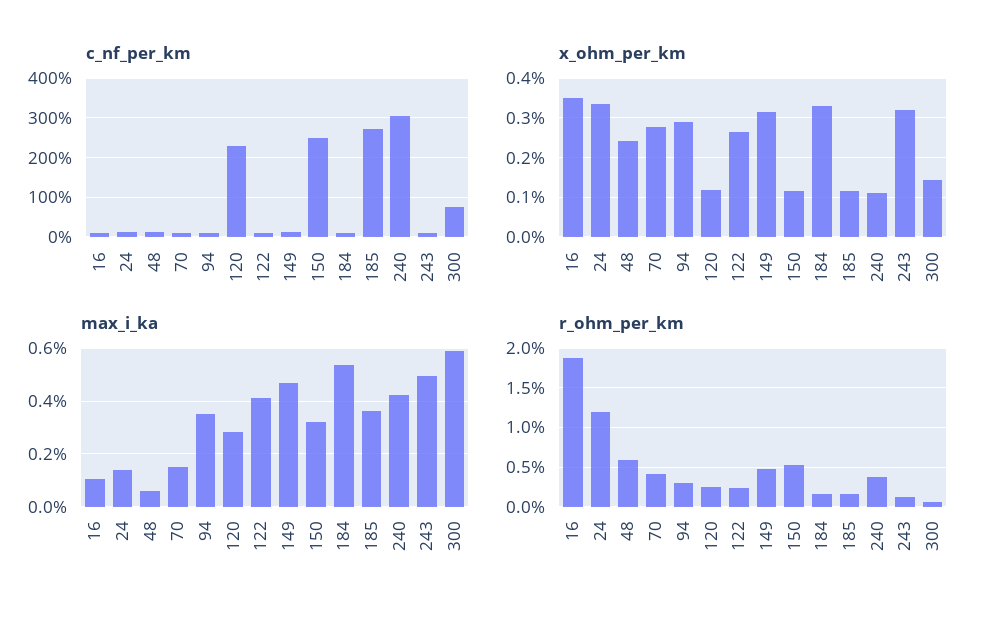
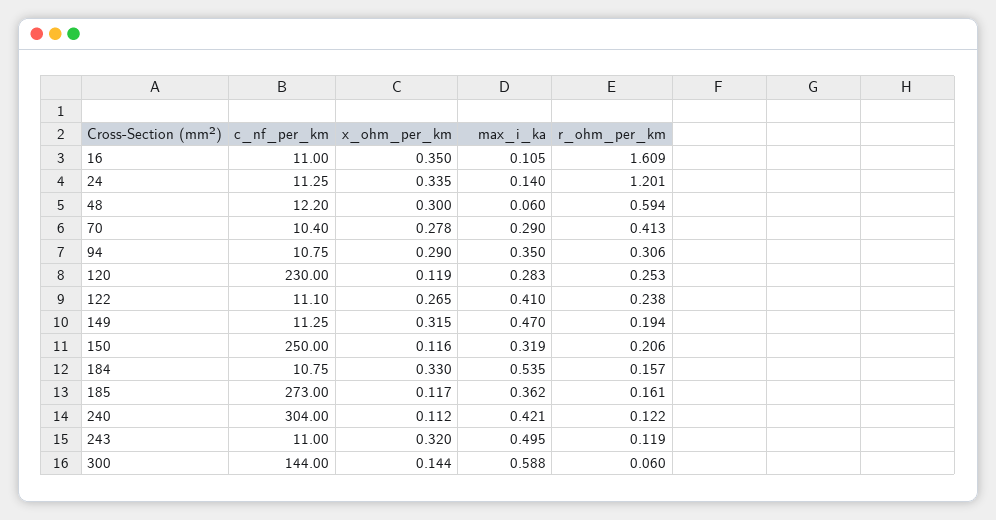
  {
    "c_nf_per_km": {
      "16": 11,
      "24": 11.25,
      "48": 12.2,
      "70": 10.4,
      "94": 10.75,
      "120": 230,
      "122": 11.1,
      "149": 11.25,
      "150": 250,
      "184": 10.75,
      "185": 273,
      "240": 304,
      "243": 11,
-     "300": 80
+     "300": 144
    },
    "x_ohm_per_km": {
      "16": 0.35,
      "24": 0.335,
-     "48": 0.24,
+     "48": 0.3,
      "70": 0.278,
      "94": 0.29,
      "120": 0.119,
      "122": 0.265,
      "149": 0.315,
      "150": 0.116,
      "184": 0.33,
      "185": 0.117,
      "240": 0.112,
      "243": 0.32,
      "300": 0.144
    },
    "max_i_ka": {
      "16": 0.105,
      "24": 0.14,
      "48": 0.06,
-     "70": 0.15,
+     "70": 0.29,
      "94": 0.35,
      "120": 0.283,
      "122": 0.41,
      "149": 0.47,
      "150": 0.319,
      "184": 0.535,
      "185": 0.362,
      "240": 0.421,
      "243": 0.495,
      "300": 0.588
    },
    "r_ohm_per_km": {
-     "16": 1.9,
+     "16": 1.609,
      "24": 1.201,
      "48": 0.594,
      "70": 0.413,
      "94": 0.306,
      "120": 0.253,
      "122": 0.238,
-     "149": 0.5,
+     "149": 0.194,
-     "150": 0.5,
+     "150": 0.206,
      "184": 0.157,
      "185": 0.161,
-     "240": 0.4,
+     "240": 0.122,
      "243": 0.119,
      "300": 0.06
    }
  }

